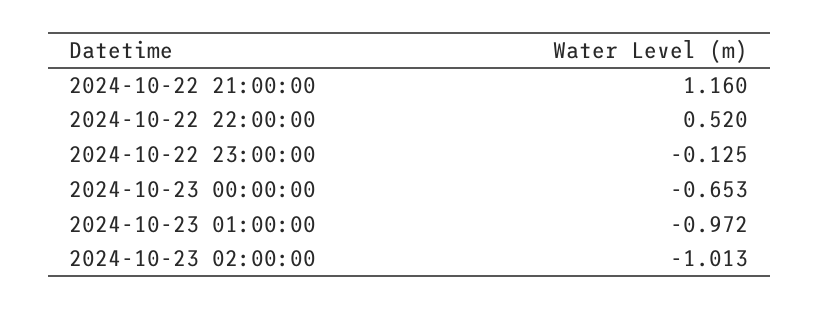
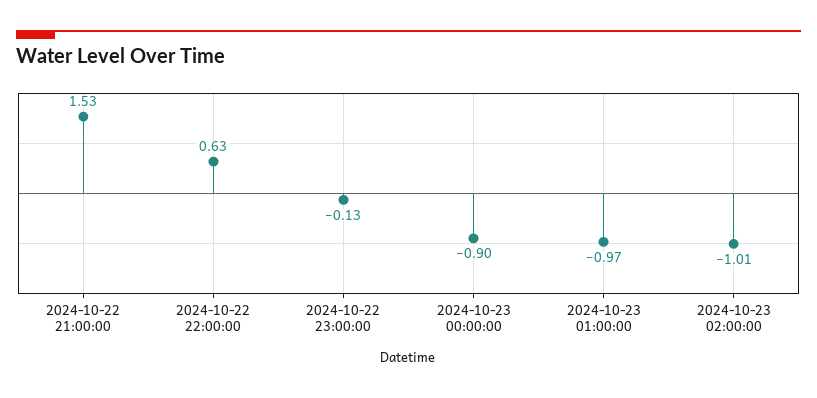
  {
-   "2024-10-22 21:00:00": 1.16,
+   "2024-10-22 21:00:00": 1.53,
-   "2024-10-22 22:00:00": 0.52,
+   "2024-10-22 22:00:00": 0.63,
    "2024-10-22 23:00:00": -0.125,
-   "2024-10-23 00:00:00": -0.653,
+   "2024-10-23 00:00:00": -0.9,
    "2024-10-23 01:00:00": -0.972,
    "2024-10-23 02:00:00": -1.013
  }

